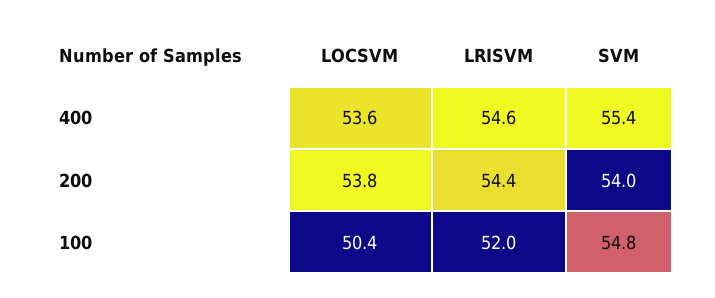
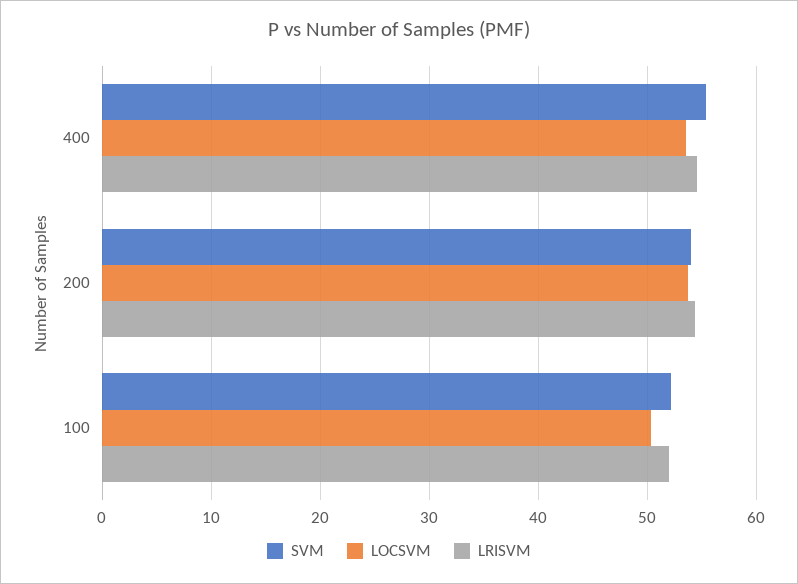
  {
    "LOCSVM": {
      "400": 53.6,
      "200": 53.8,
      "100": 50.4
    },
    "LRISVM": {
      "400": 54.6,
      "200": 54.4,
      "100": 52
    },
    "SVM": {
      "400": 55.4,
      "200": 54,
-     "100": 54.8
+     "100": 52
    }
  }

